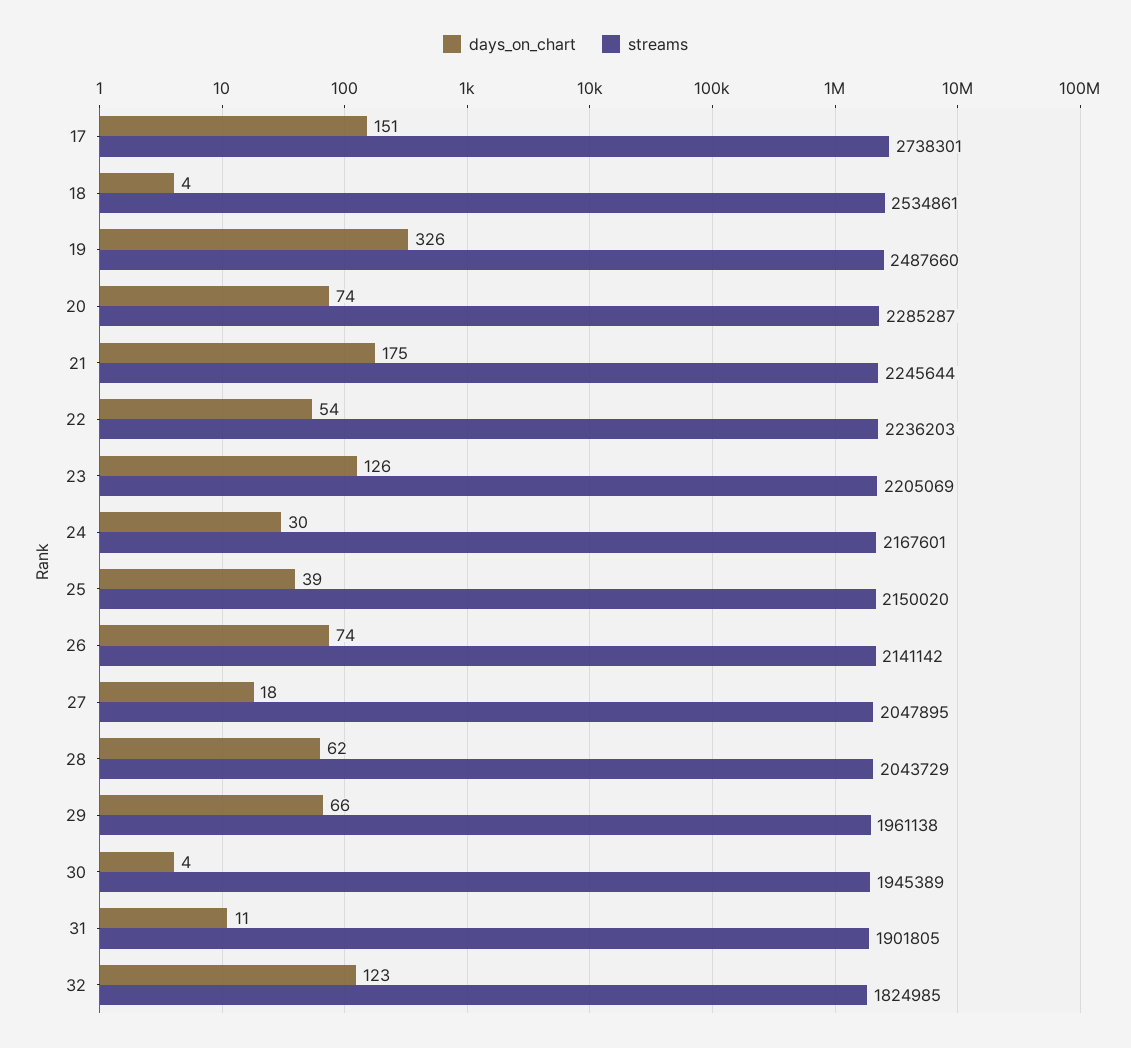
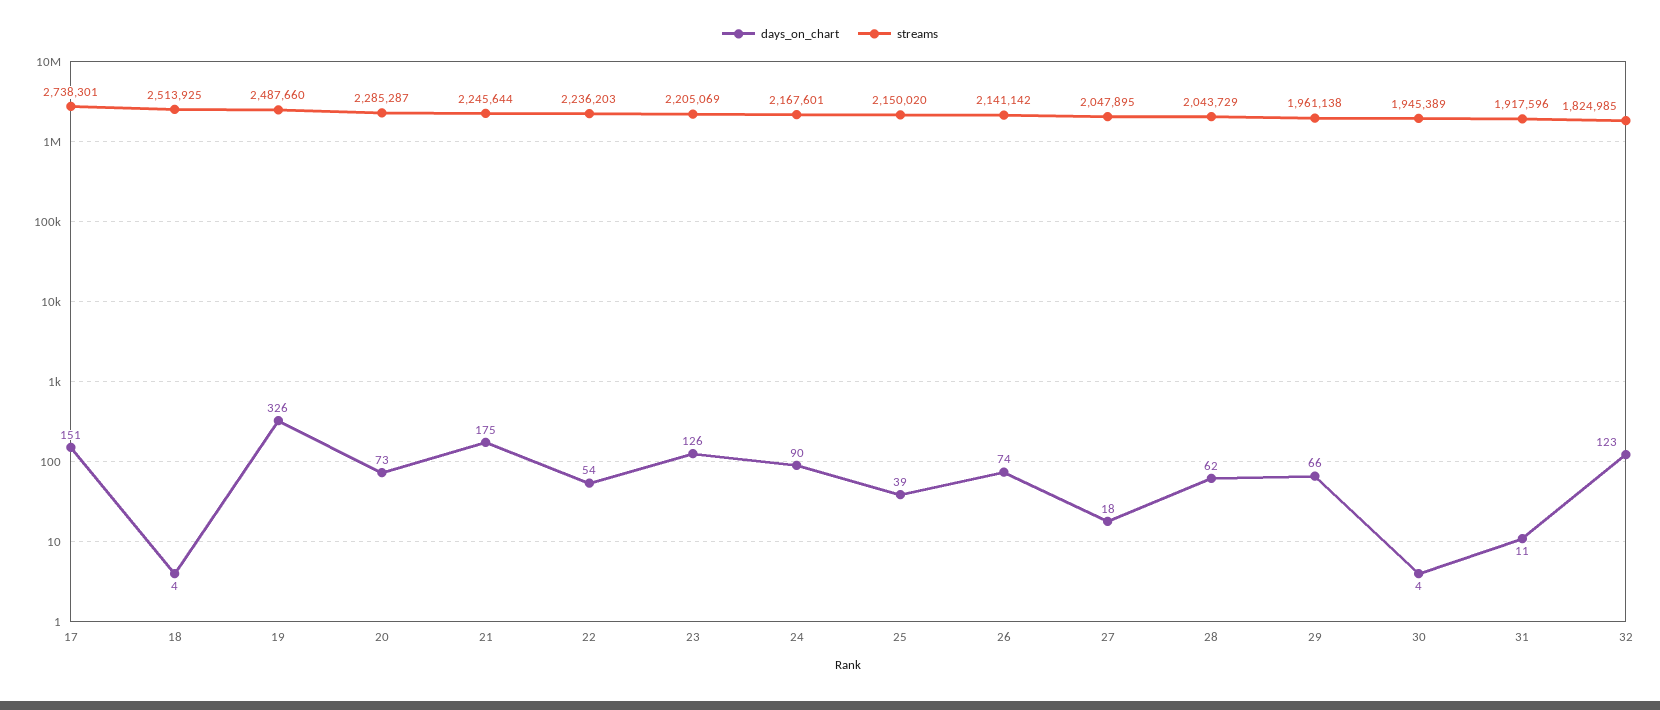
  {
    "days_on_chart": {
      "17": 151,
      "18": 4,
      "19": 326,
-     "20": 74,
+     "20": 73,
      "21": 175,
      "22": 54,
      "23": 126,
-     "24": 30,
+     "24": 90,
      "25": 39,
      "26": 74,
      "27": 18,
      "28": 62,
      "29": 66,
      "30": 4,
      "31": 11,
      "32": 123
    },
    "streams": {
      "17": 2738301,
-     "18": 2534861,
+     "18": 2513925,
      "19": 2487660,
      "20": 2285287,
      "21": 2245644,
      "22": 2236203,
      "23": 2205069,
      "24": 2167601,
      "25": 2150020,
      "26": 2141142,
      "27": 2047895,
      "28": 2043729,
      "29": 1961138,
      "30": 1945389,
-     "31": 1901805,
+     "31": 1917596,
      "32": 1824985
    }
  }

